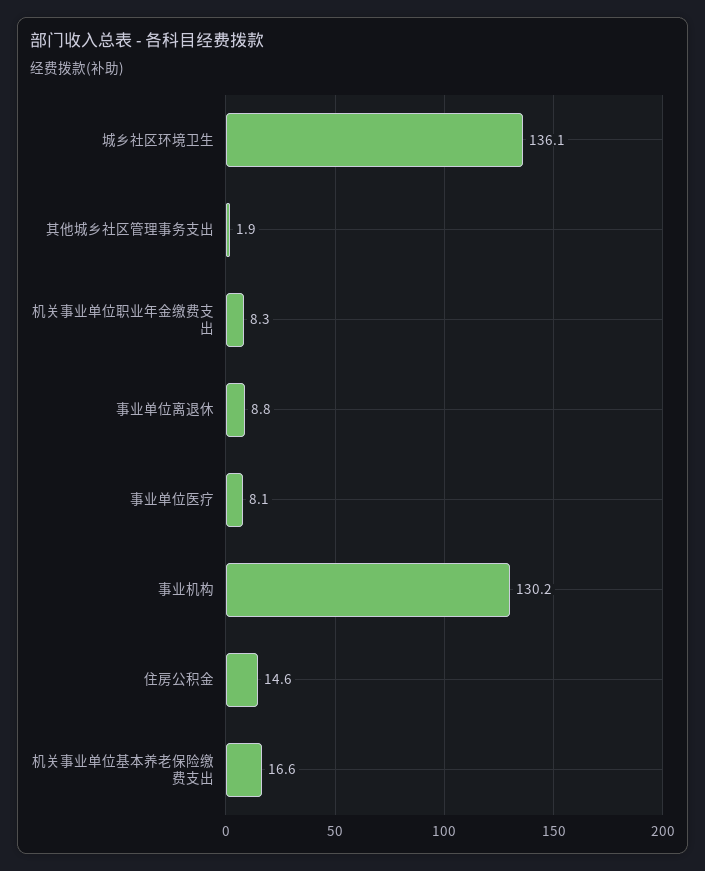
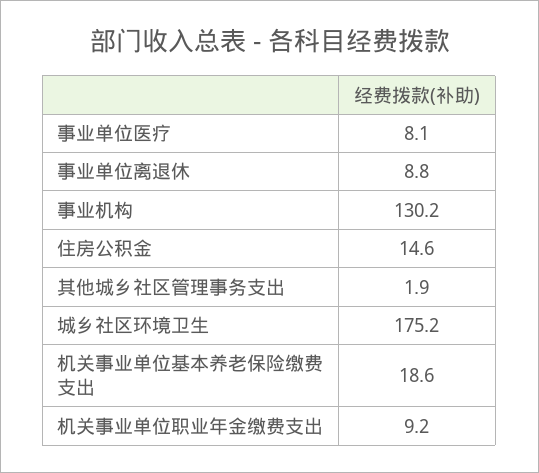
  {
-   "城乡社区环境卫生": 136.1,
+   "城乡社区环境卫生": 175.2,
    "其他城乡社区管理事务支出": 1.9,
-   "机关事业单位职业年金缴费支出": 8.3,
+   "机关事业单位职业年金缴费支出": 9.2,
    "事业单位离退休": 8.8,
    "事业单位医疗": 8.1,
    "事业机构": 130.2,
    "住房公积金": 14.6,
-   "机关事业单位基本养老保险缴费支出": 16.6
+   "机关事业单位基本养老保险缴费支出": 18.6
  }

